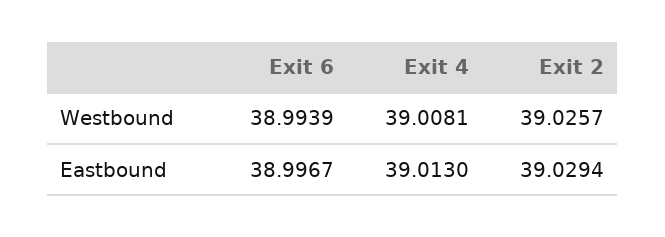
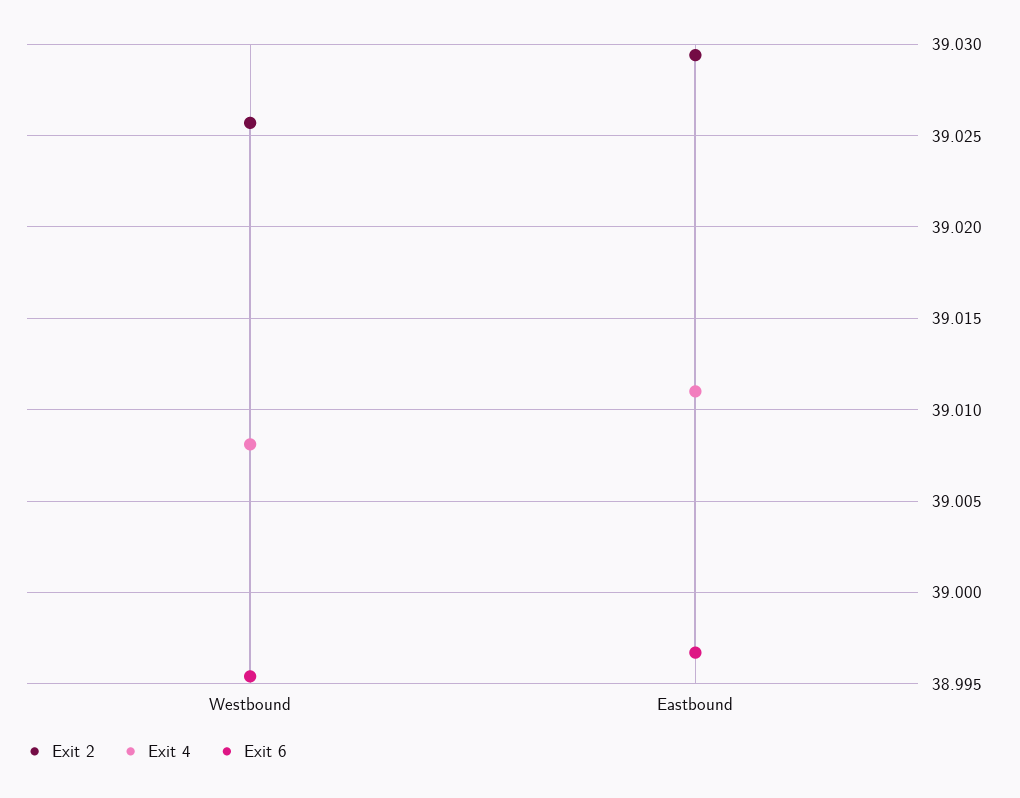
  {
    "Exit 6": {
-     "Westbound": 38.9939,
+     "Westbound": 38.9955,
      "Eastbound": 38.9967
    },
    "Exit 4": {
      "Westbound": 39.0081,
-     "Eastbound": 39.013
+     "Eastbound": 39.011
    },
    "Exit 2": {
      "Westbound": 39.0257,
      "Eastbound": 39.0294
    }
  }

